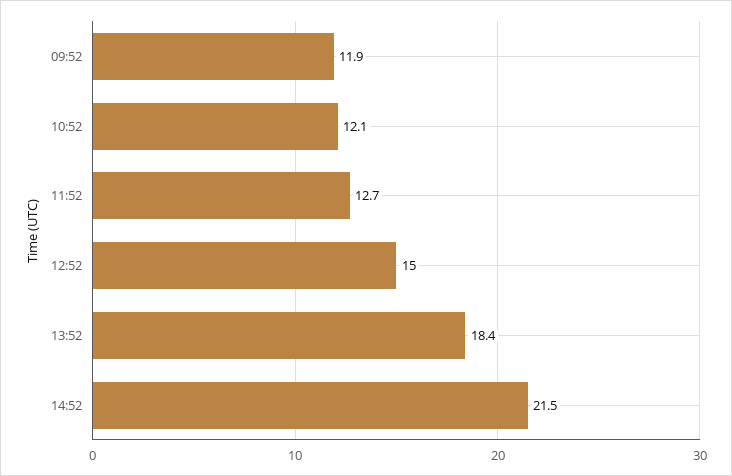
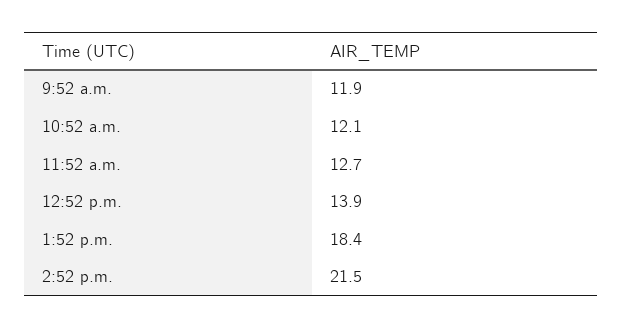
  {
    "09:52": 11.9,
    "10:52": 12.1,
    "11:52": 12.7,
-   "12:52": 15,
+   "12:52": 13.9,
    "13:52": 18.4,
    "14:52": 21.5
  }

